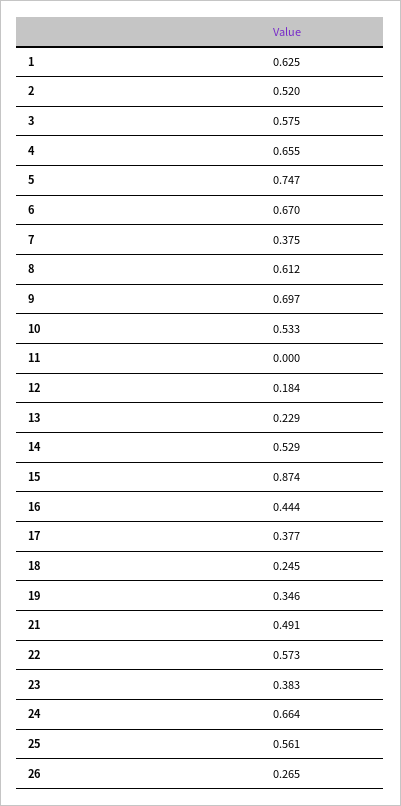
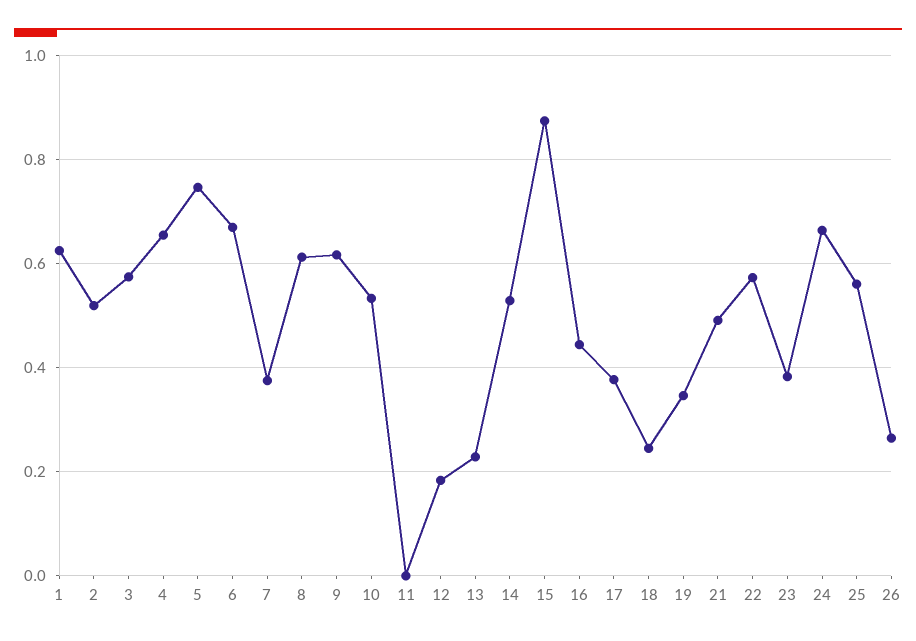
  {
    "1": 0.625,
    "2": 0.52,
    "3": 0.575,
    "4": 0.655,
    "5": 0.747,
    "6": 0.67,
    "7": 0.375,
    "8": 0.612,
-   "9": 0.697,
+   "9": 0.62,
    "10": 0.533,
    "11": 0,
    "12": 0.184,
    "13": 0.229,
    "14": 0.529,
    "15": 0.874,
    "16": 0.444,
    "17": 0.377,
    "18": 0.245,
    "19": 0.346,
    "21": 0.491,
    "22": 0.573,
    "23": 0.383,
    "24": 0.664,
    "25": 0.561,
    "26": 0.265
  }

